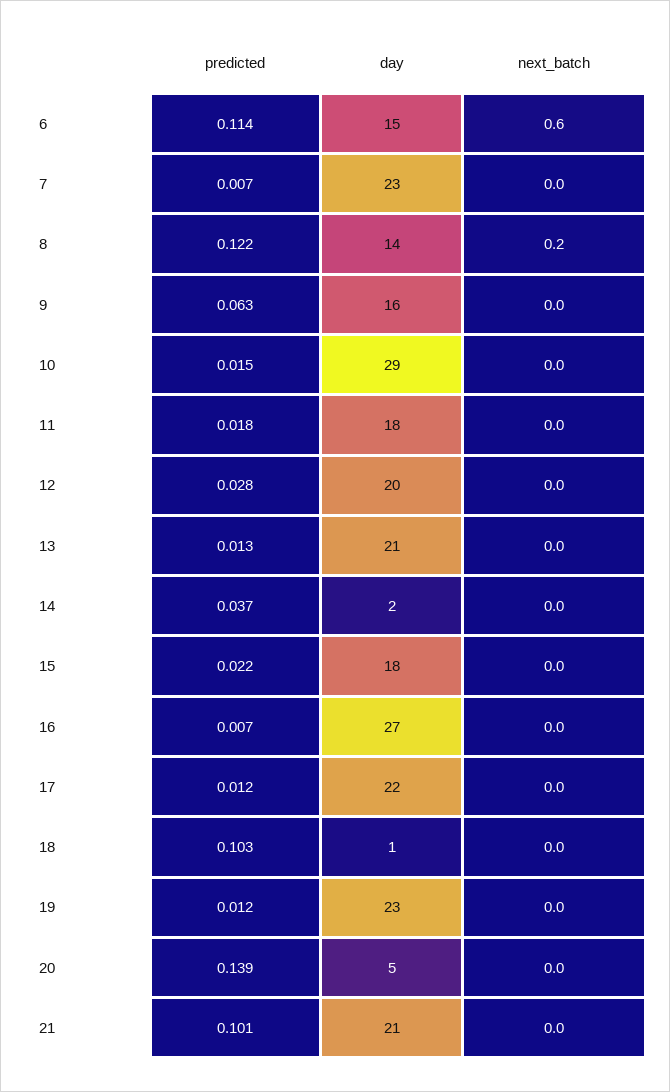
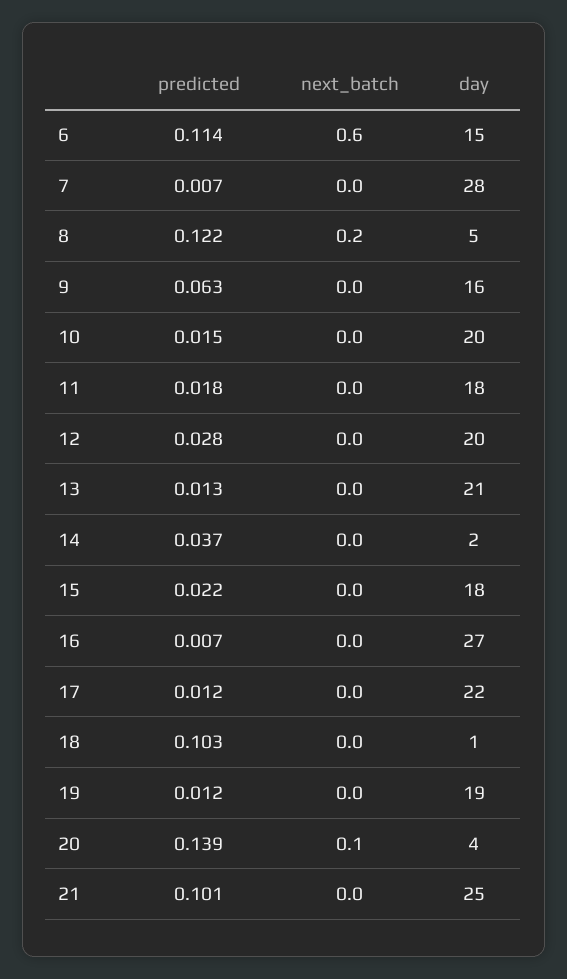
  {
    "predicted": {
      "6": 0.114,
      "7": 0.007,
      "8": 0.122,
      "9": 0.063,
      "10": 0.015,
      "11": 0.018,
      "12": 0.028,
      "13": 0.013,
      "14": 0.037,
      "15": 0.022,
      "16": 0.007,
      "17": 0.012,
      "18": 0.103,
      "19": 0.012,
      "20": 0.139,
      "21": 0.101
    },
    "day": {
      "6": 15,
-     "7": 23,
+     "7": 28,
-     "8": 14,
+     "8": 5,
      "9": 16,
-     "10": 29,
+     "10": 20,
      "11": 18,
      "12": 20,
      "13": 21,
      "14": 2,
      "15": 18,
      "16": 27,
      "17": 22,
      "18": 1,
-     "19": 23,
+     "19": 19,
-     "20": 5,
+     "20": 4,
-     "21": 21
+     "21": 25
    },
    "next_batch": {
      "6": 0.6,
      "7": 0,
      "8": 0.2,
      "9": 0,
      "10": 0,
      "11": 0,
      "12": 0,
      "13": 0,
      "14": 0,
      "15": 0,
      "16": 0,
      "17": 0,
      "18": 0,
      "19": 0,
-     "20": 0,
+     "20": 0.1,
      "21": 0
    }
  }

